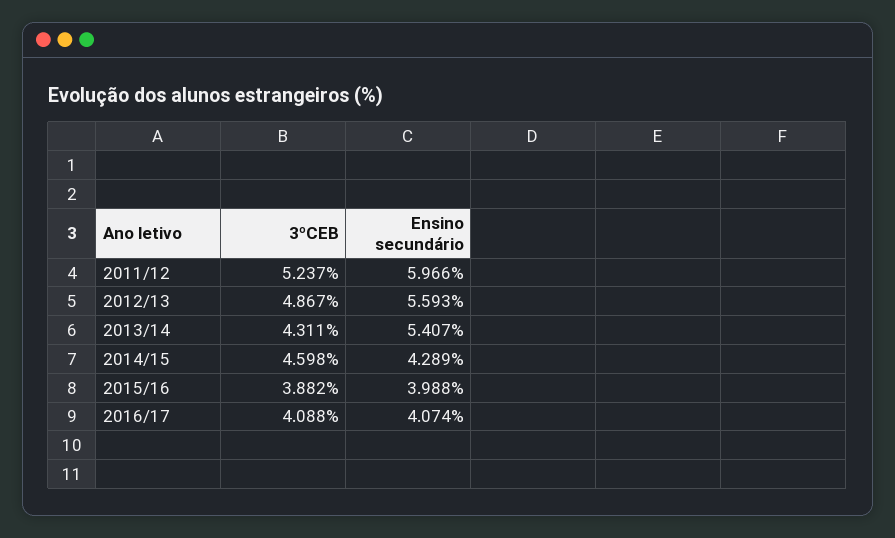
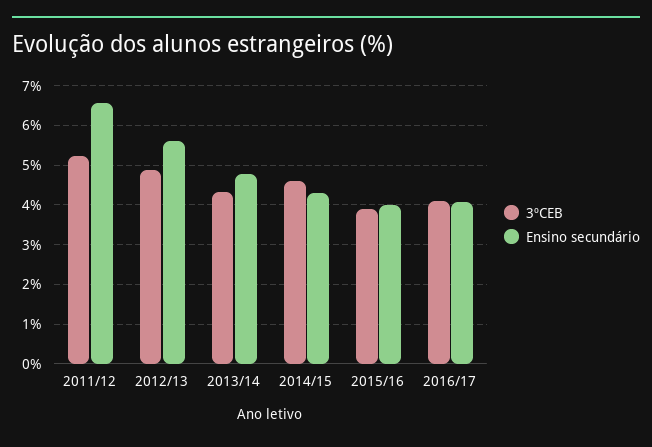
  {
    "3ºCEB": {
      "2011/12": 5.237,
      "2012/13": 4.867,
      "2013/14": 4.311,
      "2014/15": 4.598,
      "2015/16": 3.882,
      "2016/17": 4.088
    },
    "Ensino secundário": {
-     "2011/12": 5.966,
+     "2011/12": 6.6,
      "2012/13": 5.593,
-     "2013/14": 5.407,
+     "2013/14": 4.8,
      "2014/15": 4.289,
      "2015/16": 3.988,
      "2016/17": 4.074
    }
  }

